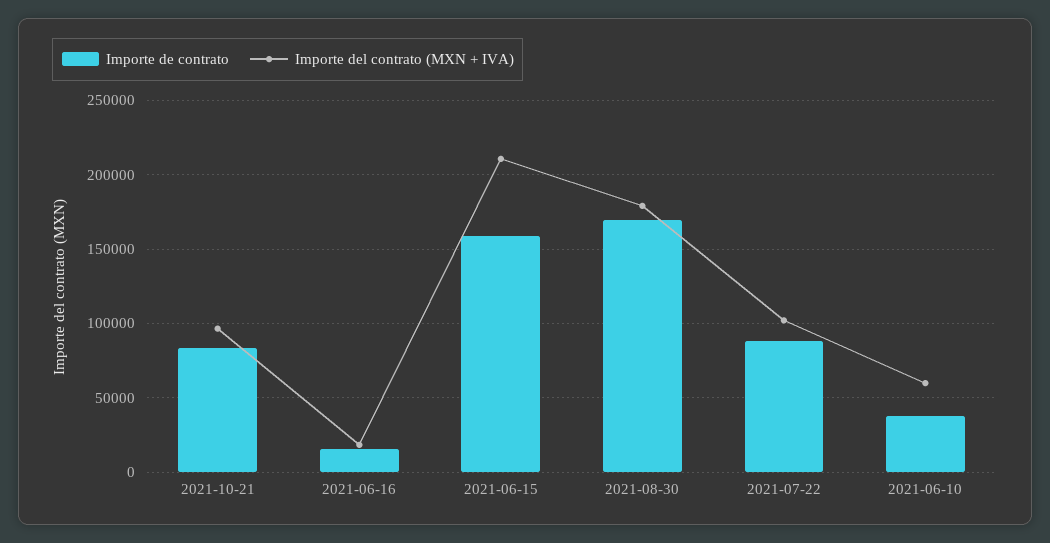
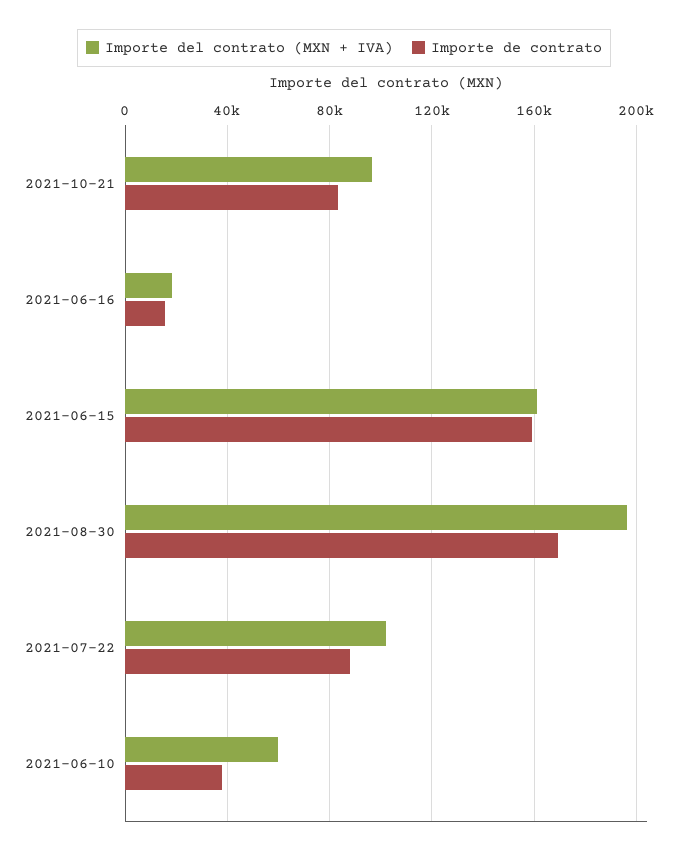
  {
    "Importe de contrato": {
      "2021-10-21": 85000,
      "2021-06-16": 15000,
      "2021-06-15": 160000,
      "2021-08-30": 170000,
      "2021-07-22": 90000,
      "2021-06-10": 40000
    },
    "Importe del contrato (MXN + IVA)": {
      "2021-10-21": 95000,
      "2021-06-16": 20000,
-     "2021-06-15": 210000,
+     "2021-06-15": 160000,
-     "2021-08-30": 180000,
+     "2021-08-30": 195000,
      "2021-07-22": 100000,
      "2021-06-10": 60000
    }
  }

